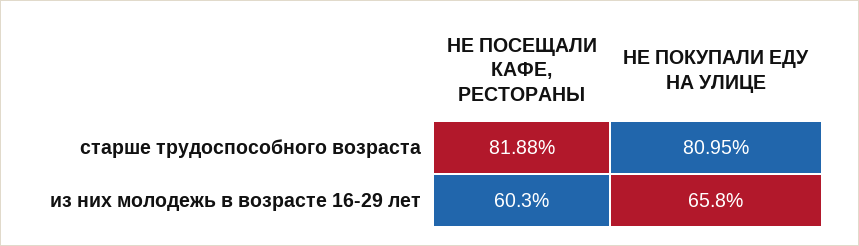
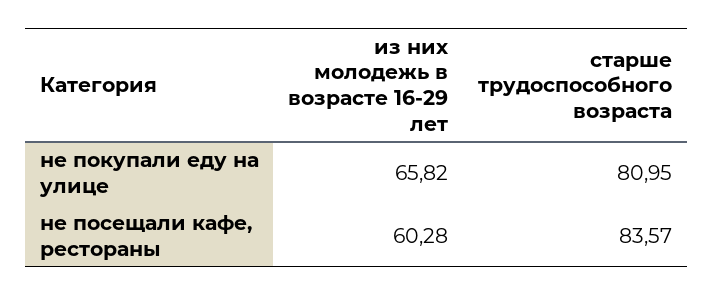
  {
    "НЕ ПОСЕЩАЛИ КАФЕ, РЕСТОРАНЫ": {
-     "старше трудоспособного возраста": 81.88,
+     "старше трудоспособного возраста": 83.57,
      "из них молодежь в возрасте 16-29 лет": 60.28
    },
    "НЕ ПОКУПАЛИ ЕДУ НА УЛИЦЕ": {
      "старше трудоспособного возраста": 80.95,
      "из них молодежь в возрасте 16-29 лет": 65.82
    }
  }

